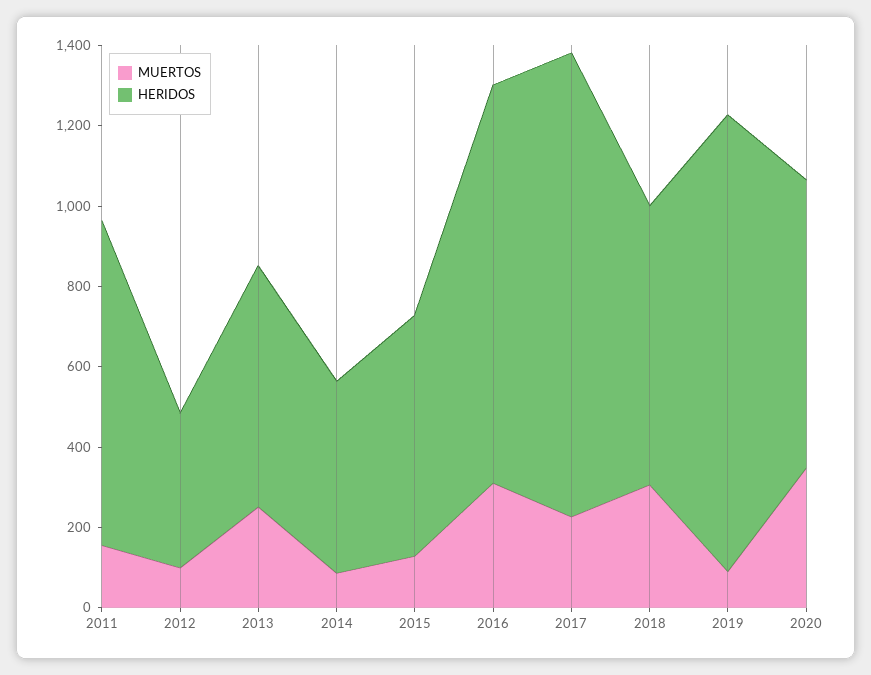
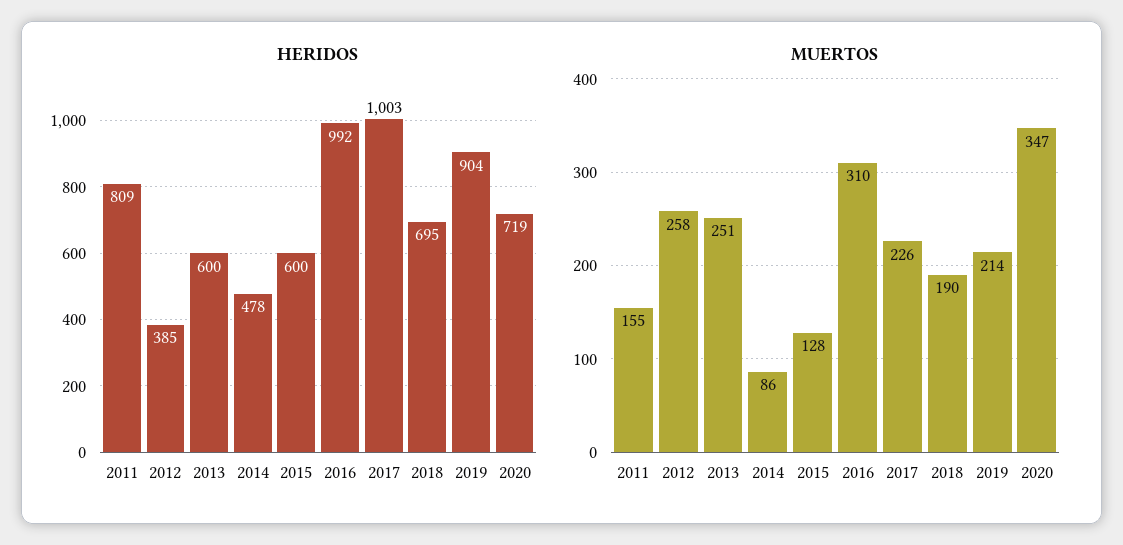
  {
    "MUERTOS": {
      "2011": 155,
-     "2012": 100,
+     "2012": 258,
      "2013": 251,
      "2014": 86,
      "2015": 128,
      "2016": 310,
      "2017": 226,
-     "2018": 300,
+     "2018": 190,
-     "2019": 100,
+     "2019": 214,
      "2020": 347
    },
    "HERIDOS": {
      "2011": 809,
      "2012": 385,
      "2013": 600,
      "2014": 478,
      "2015": 600,
      "2016": 992,
-     "2017": 1150,
+     "2017": 1003,
      "2018": 695,
-     "2019": 1150,
+     "2019": 904,
      "2020": 719
    }
  }

